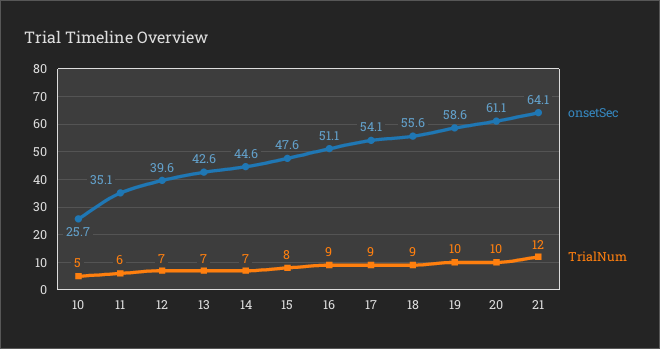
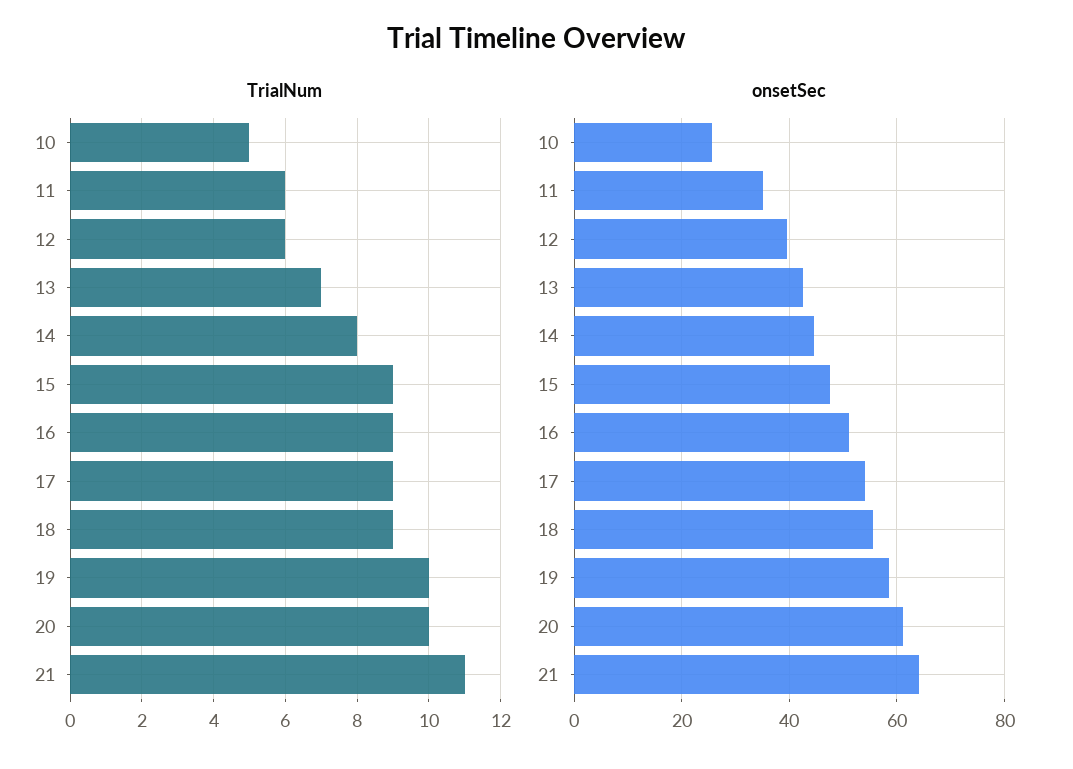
  {
    "onsetSec": {
      "10": 25.7,
      "11": 35.1,
      "12": 39.6,
      "13": 42.6,
      "14": 44.6,
      "15": 47.6,
      "16": 51.1,
      "17": 54.1,
      "18": 55.6,
      "19": 58.6,
      "20": 61.1,
      "21": 64.1
    },
    "TrialNum": {
      "10": 5,
      "11": 6,
-     "12": 7,
+     "12": 6,
      "13": 7,
-     "14": 7,
+     "14": 8,
-     "15": 8,
+     "15": 9,
      "16": 9,
      "17": 9,
      "18": 9,
      "19": 10,
      "20": 10,
-     "21": 12
+     "21": 11
    }
  }

